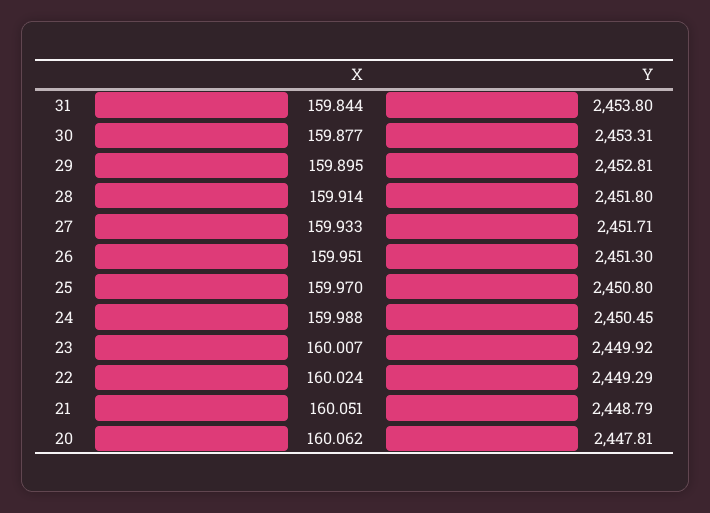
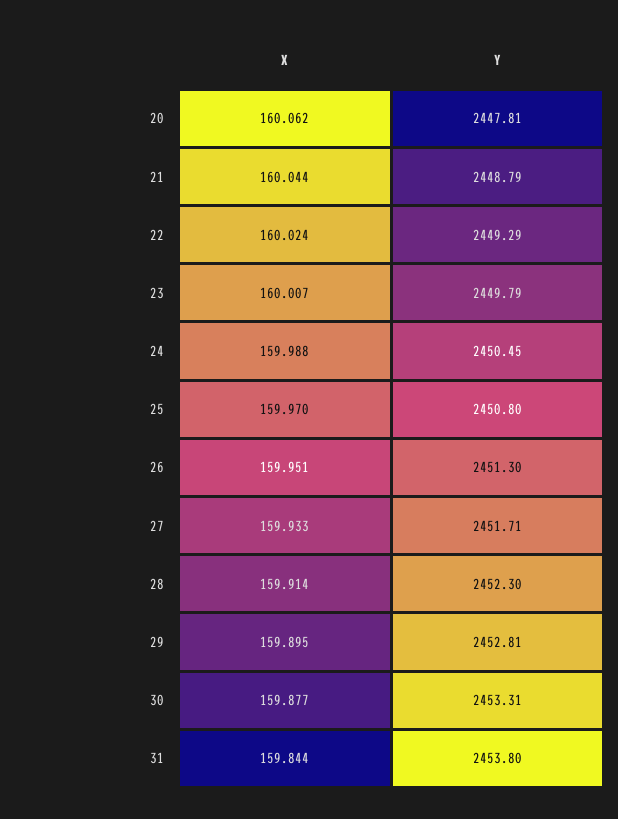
  {
    "X": {
      "31": 159.844,
      "30": 159.877,
      "29": 159.895,
      "28": 159.914,
      "27": 159.933,
      "26": 159.951,
      "25": 159.97,
      "24": 159.988,
      "23": 160.007,
      "22": 160.024,
-     "21": 160.051,
+     "21": 160.044,
      "20": 160.062
    },
    "Y": {
      "31": 2453.8,
      "30": 2453.31,
      "29": 2452.81,
-     "28": 2451.8,
+     "28": 2452.3,
      "27": 2451.71,
      "26": 2451.3,
      "25": 2450.8,
      "24": 2450.45,
-     "23": 2449.92,
+     "23": 2449.79,
      "22": 2449.29,
      "21": 2448.79,
      "20": 2447.81
    }
  }

